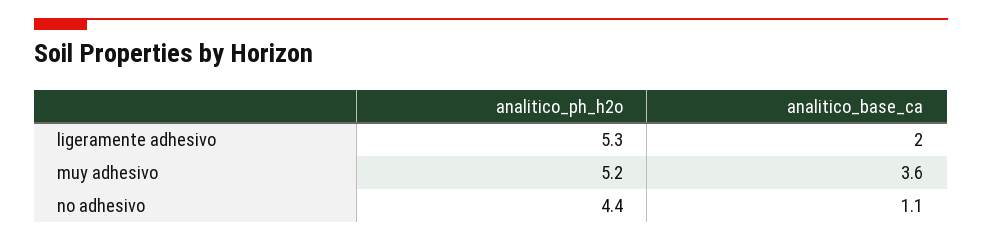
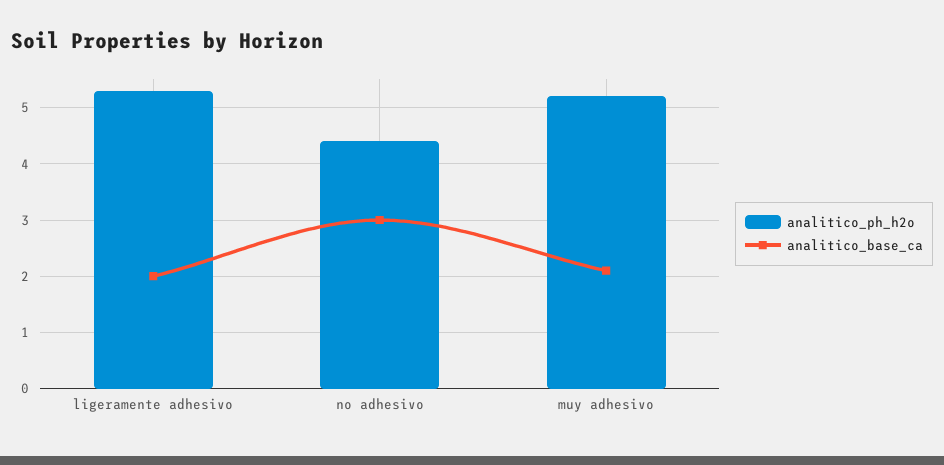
  {
    "analitico_ph_h2o": {
      "ligeramente adhesivo": 5.3,
      "muy adhesivo": 5.2,
      "no adhesivo": 4.4
    },
    "analitico_base_ca": {
      "ligeramente adhesivo": 2,
-     "muy adhesivo": 3.6,
+     "muy adhesivo": 2,
-     "no adhesivo": 1.1
+     "no adhesivo": 3
    }
  }

